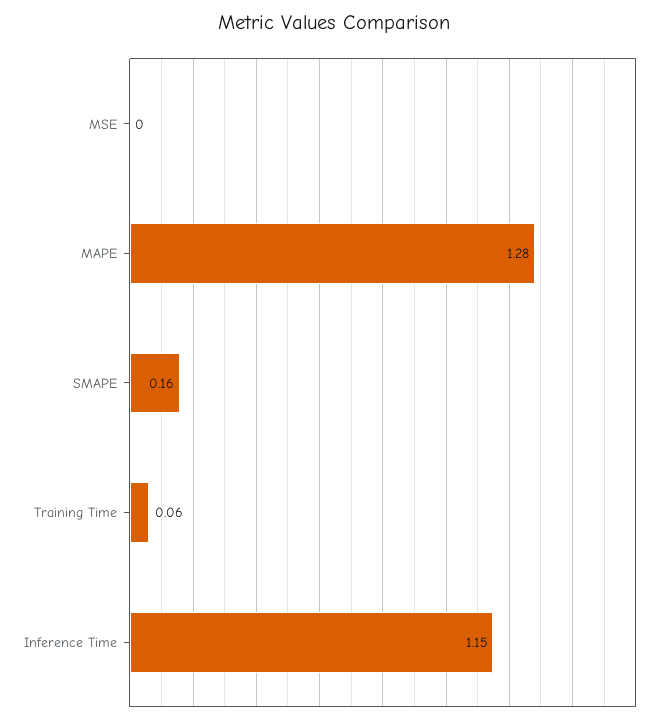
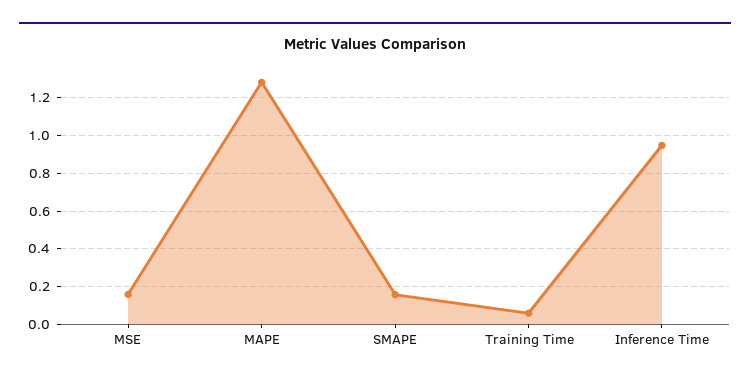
  {
-   "MSE": 0,
+   "MSE": 0.15,
    "MAPE": 1.28,
    "SMAPE": 0.16,
    "Training Time": 0.06,
-   "Inference Time": 1.15
+   "Inference Time": 0.95
  }

